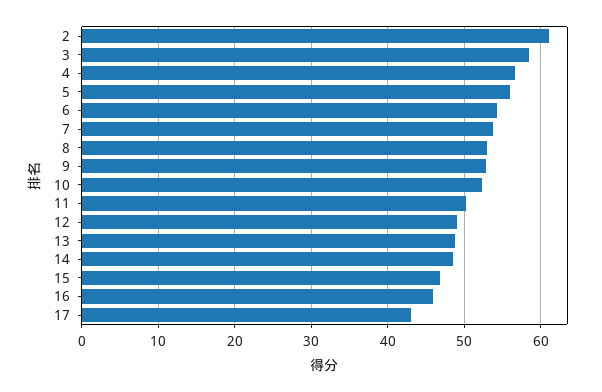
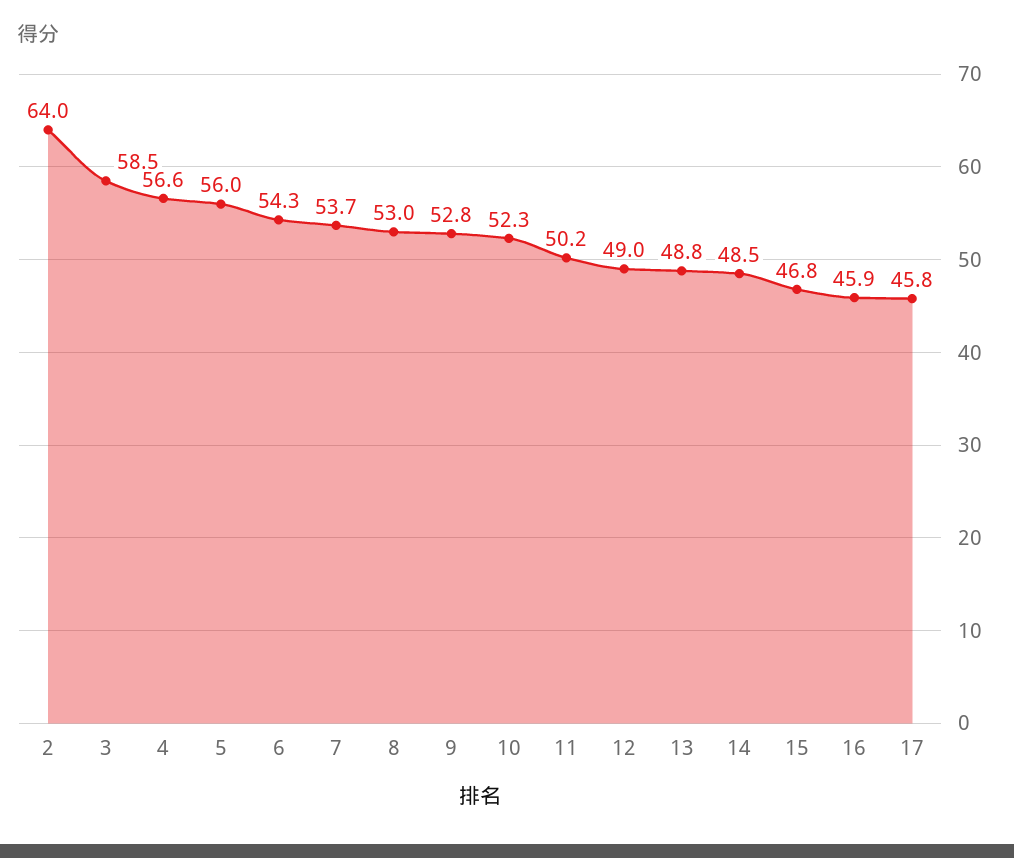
  {
-   "2": 61,
+   "2": 64,
    "3": 58.5,
    "4": 56.6,
    "5": 56,
    "6": 54.3,
    "7": 53.7,
    "8": 53,
    "9": 52.8,
    "10": 52.3,
    "11": 50.2,
    "12": 49,
    "13": 48.8,
    "14": 48.5,
    "15": 46.8,
    "16": 45.9,
-   "17": 43
+   "17": 45.8
  }

